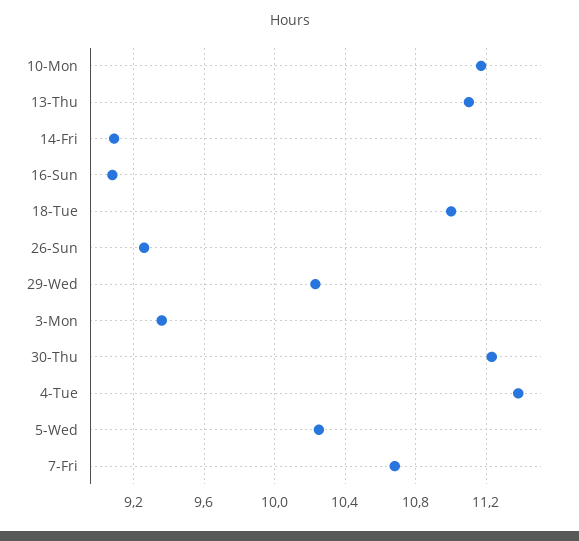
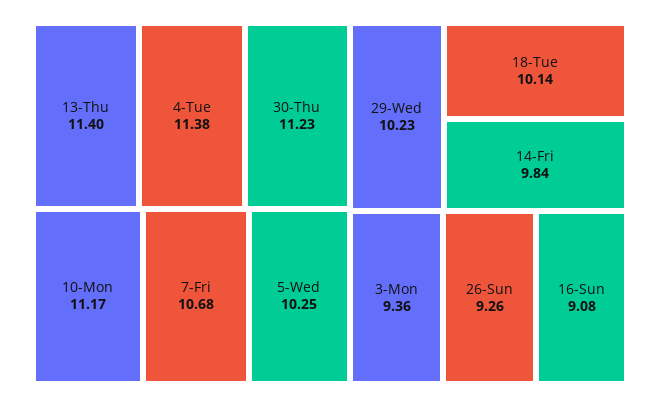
  {
    "10-Mon": 11.17,
-   "13-Thu": 11.1,
+   "13-Thu": 11.4,
-   "14-Fri": 9.1,
+   "14-Fri": 9.84,
    "16-Sun": 9.08,
-   "18-Tue": 11,
+   "18-Tue": 10.14,
    "26-Sun": 9.26,
    "29-Wed": 10.23,
    "3-Mon": 9.36,
    "30-Thu": 11.23,
    "4-Tue": 11.38,
    "5-Wed": 10.25,
    "7-Fri": 10.68
  }

